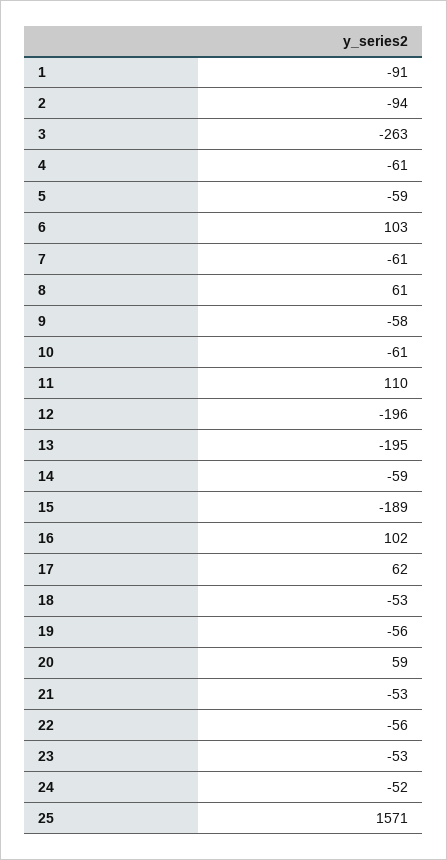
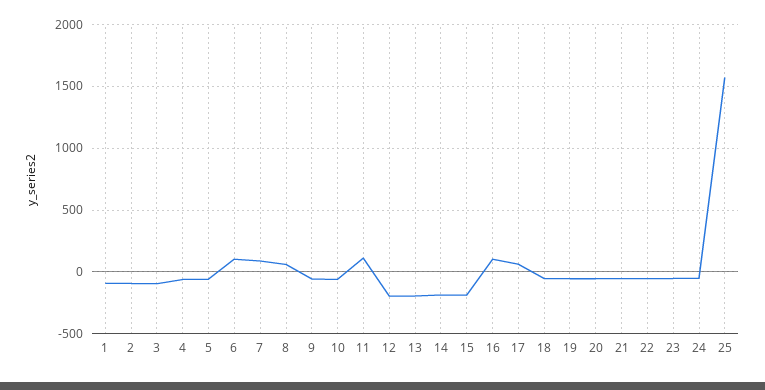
  {
    "1": -91,
    "2": -94,
-   "3": -263,
+   "3": -100,
    "4": -61,
    "5": -59,
    "6": 103,
-   "7": -61,
+   "7": 100,
    "8": 61,
    "9": -58,
    "10": -61,
    "11": 110,
    "12": -196,
    "13": -195,
-   "14": -59,
+   "14": -200,
    "15": -189,
    "16": 102,
    "17": 62,
    "18": -53,
    "19": -56,
-   "20": 59,
+   "20": -50,
    "21": -53,
    "22": -56,
    "23": -53,
    "24": -52,
    "25": 1571
  }

